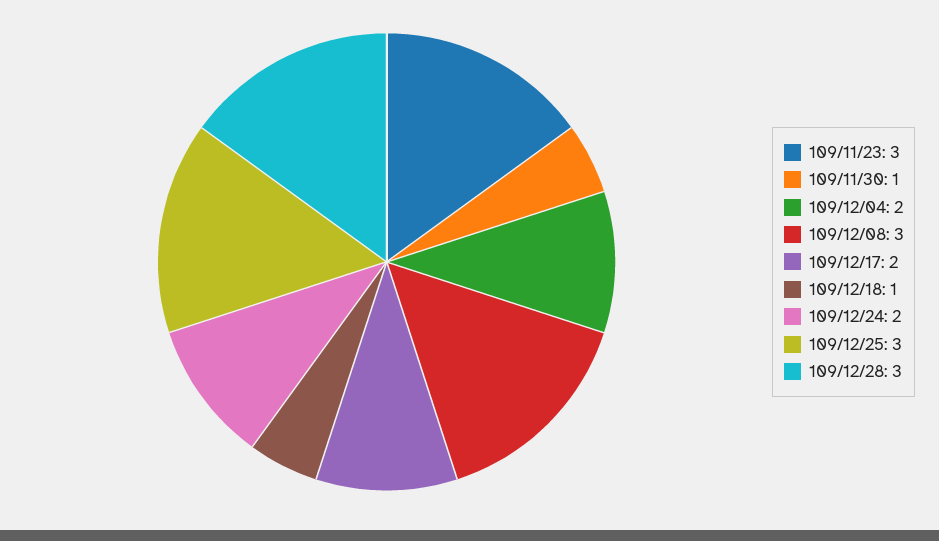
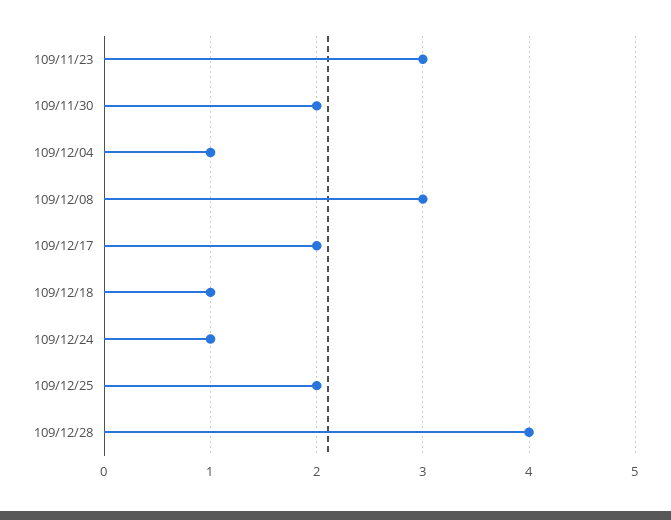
  {
    "109/11/23": 3,
-   "109/11/30": 1,
+   "109/11/30": 2,
-   "109/12/04": 2,
+   "109/12/04": 1,
    "109/12/08": 3,
    "109/12/17": 2,
    "109/12/18": 1,
-   "109/12/24": 2,
+   "109/12/24": 1,
-   "109/12/25": 3,
+   "109/12/25": 2,
-   "109/12/28": 3
+   "109/12/28": 4
  }

